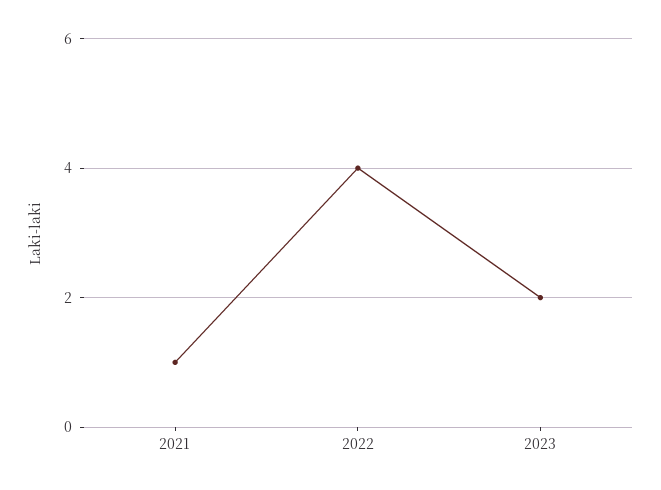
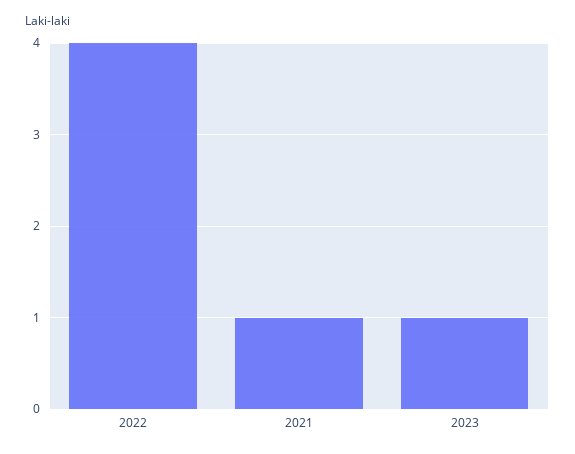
  {
    "2021": 1,
    "2022": 4,
-   "2023": 2
+   "2023": 1
  }

